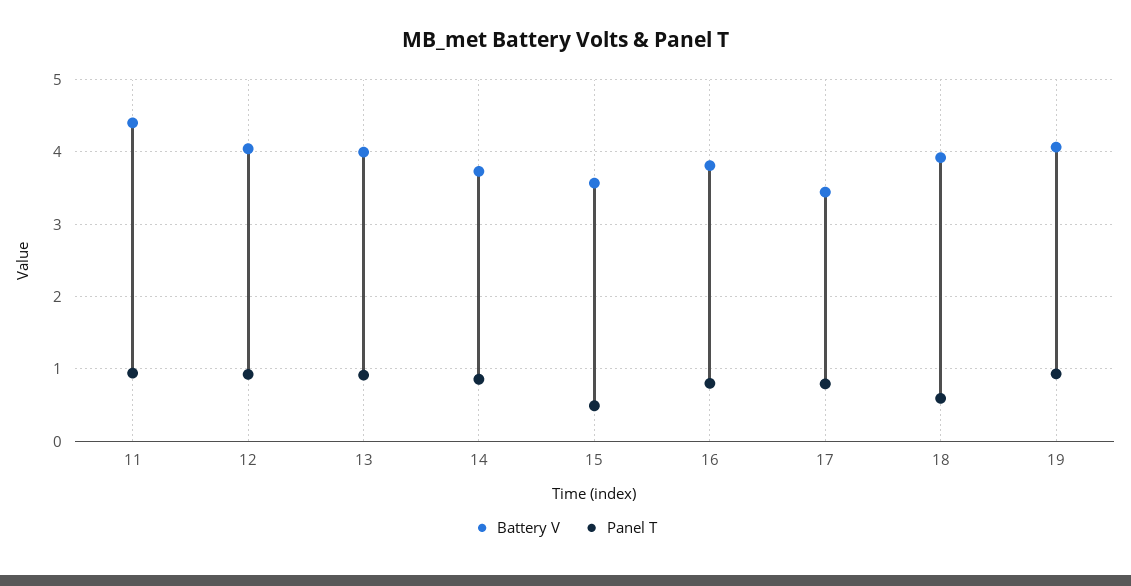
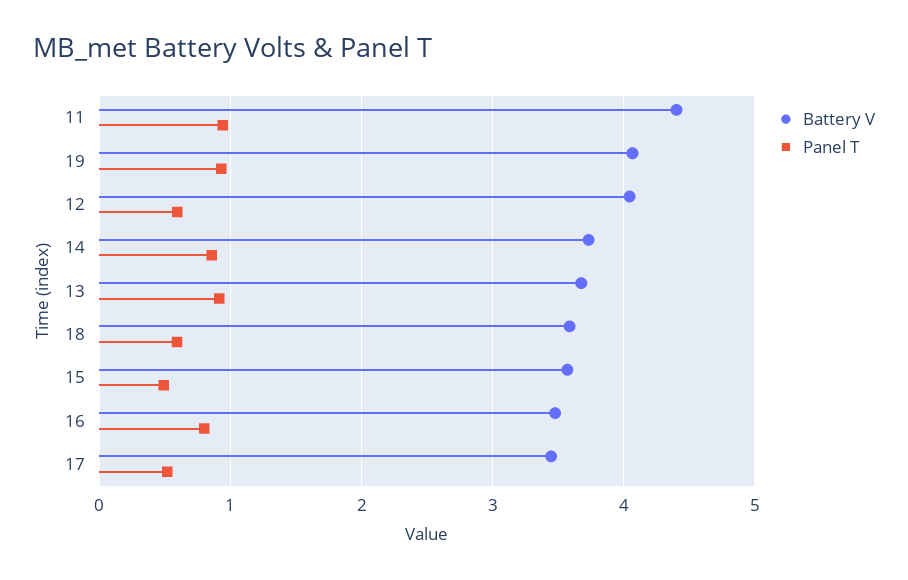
  {
    "Battery V": {
      "11": 4.4,
      "12": 4,
-     "13": 4,
+     "13": 3.7,
      "14": 3.7,
      "15": 3.6,
-     "16": 3.8,
+     "16": 3.5,
      "17": 3.4,
-     "18": 3.9,
+     "18": 3.6,
      "19": 4.1
    },
    "Panel T": {
      "11": 0.9,
-     "12": 0.9,
+     "12": 0.6,
      "13": 0.9,
      "14": 0.9,
      "15": 0.5,
      "16": 0.8,
-     "17": 0.8,
+     "17": 0.5,
      "18": 0.6,
      "19": 0.9
    }
  }

